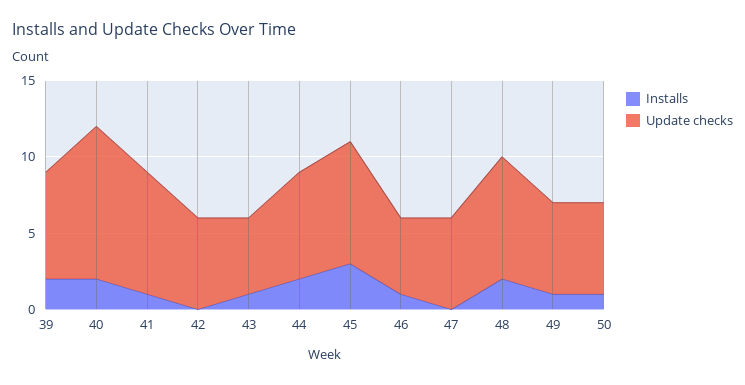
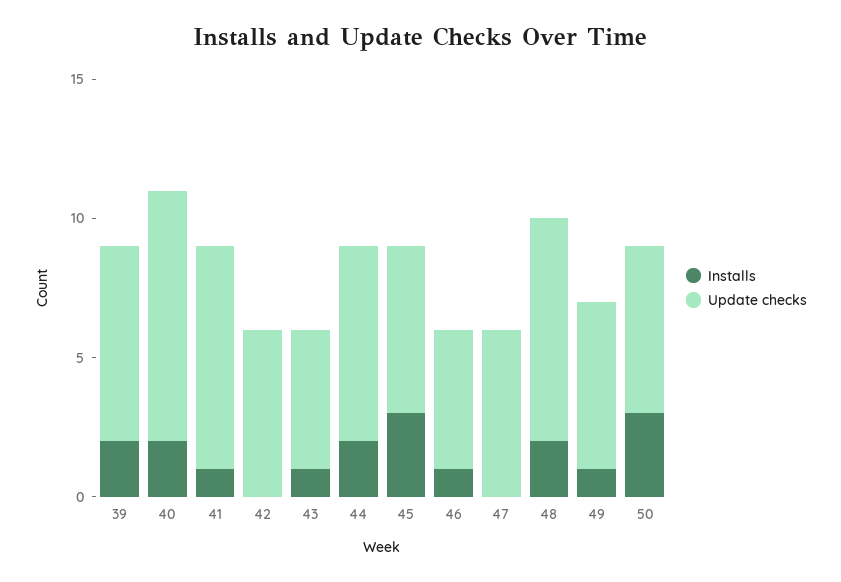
  {
    "Installs": {
      "39": 2,
      "40": 2,
      "41": 1,
      "42": 0,
      "43": 1,
      "44": 2,
      "45": 3,
      "46": 1,
      "47": 0,
      "48": 2,
      "49": 1,
-     "50": 1
+     "50": 3
    },
    "Update checks": {
      "39": 7,
-     "40": 10,
+     "40": 9,
      "41": 8,
      "42": 6,
      "43": 5,
      "44": 7,
-     "45": 8,
+     "45": 6,
      "46": 5,
      "47": 6,
      "48": 8,
      "49": 6,
      "50": 6
    }
  }

